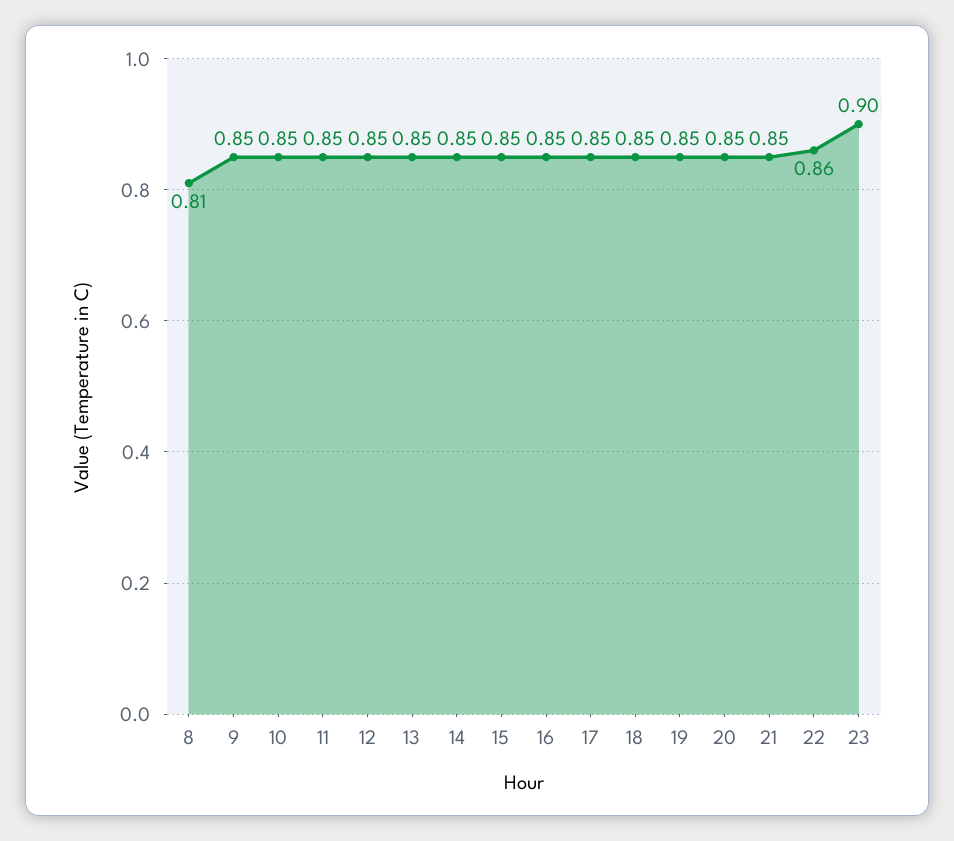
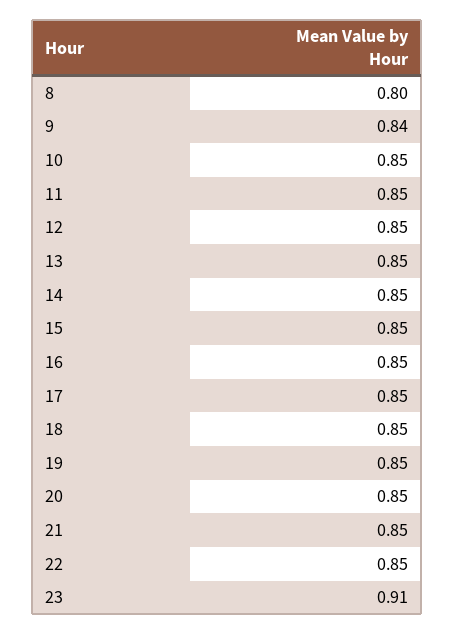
  {
-   "8": 0.81,
+   "8": 0.8,
-   "9": 0.85,
+   "9": 0.84,
    "10": 0.85,
    "11": 0.85,
    "12": 0.85,
    "13": 0.85,
    "14": 0.85,
    "15": 0.85,
    "16": 0.85,
    "17": 0.85,
    "18": 0.85,
    "19": 0.85,
    "20": 0.85,
    "21": 0.85,
-   "22": 0.86,
+   "22": 0.85,
-   "23": 0.9
+   "23": 0.91
  }

